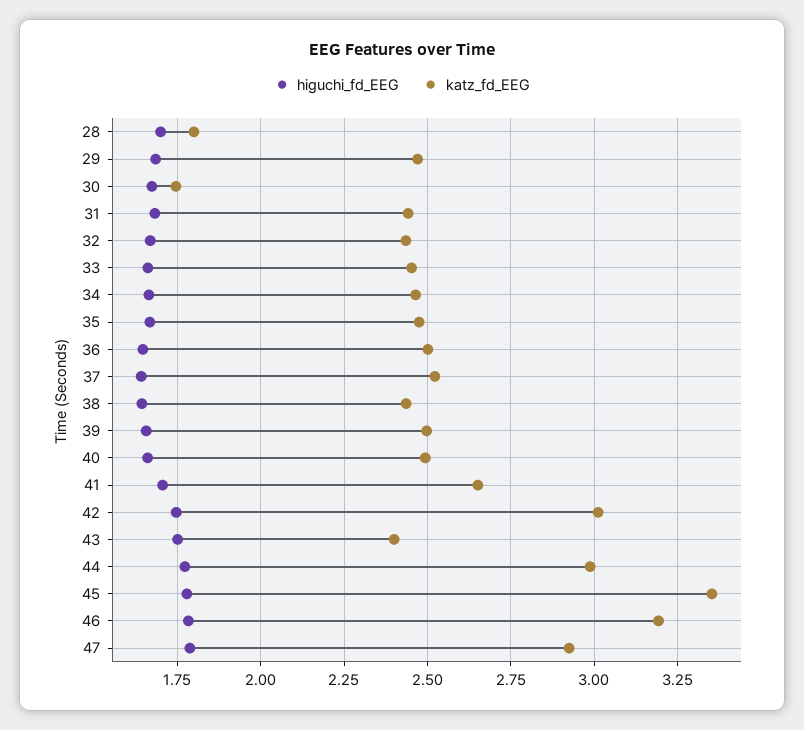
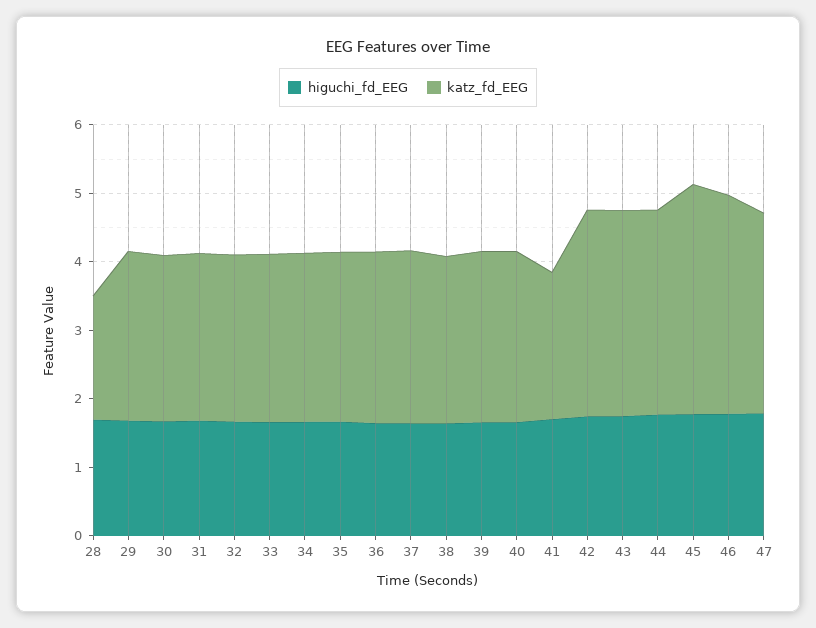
  {
    "higuchi_fd_EEG": {
      "28": 1.7,
      "29": 1.675,
      "30": 1.675,
      "31": 1.675,
      "32": 1.675,
      "33": 1.65,
      "34": 1.675,
      "35": 1.675,
      "36": 1.65,
      "37": 1.65,
      "38": 1.65,
      "39": 1.65,
      "40": 1.65,
      "41": 1.7,
      "42": 1.75,
      "43": 1.75,
      "44": 1.775,
      "45": 1.775,
      "46": 1.775,
      "47": 1.8
    },
    "katz_fd_EEG": {
      "28": 1.8,
      "29": 2.475,
-     "30": 1.75,
+     "30": 2.4,
      "31": 2.45,
      "32": 2.425,
      "33": 2.45,
      "34": 2.475,
      "35": 2.475,
      "36": 2.5,
      "37": 2.525,
      "38": 2.425,
      "39": 2.5,
      "40": 2.5,
-     "41": 2.65,
+     "41": 2.2,
      "42": 3,
-     "43": 2.4,
+     "43": 3,
      "44": 2.975,
      "45": 3.35,
      "46": 3.2,
      "47": 2.925
    }
  }

